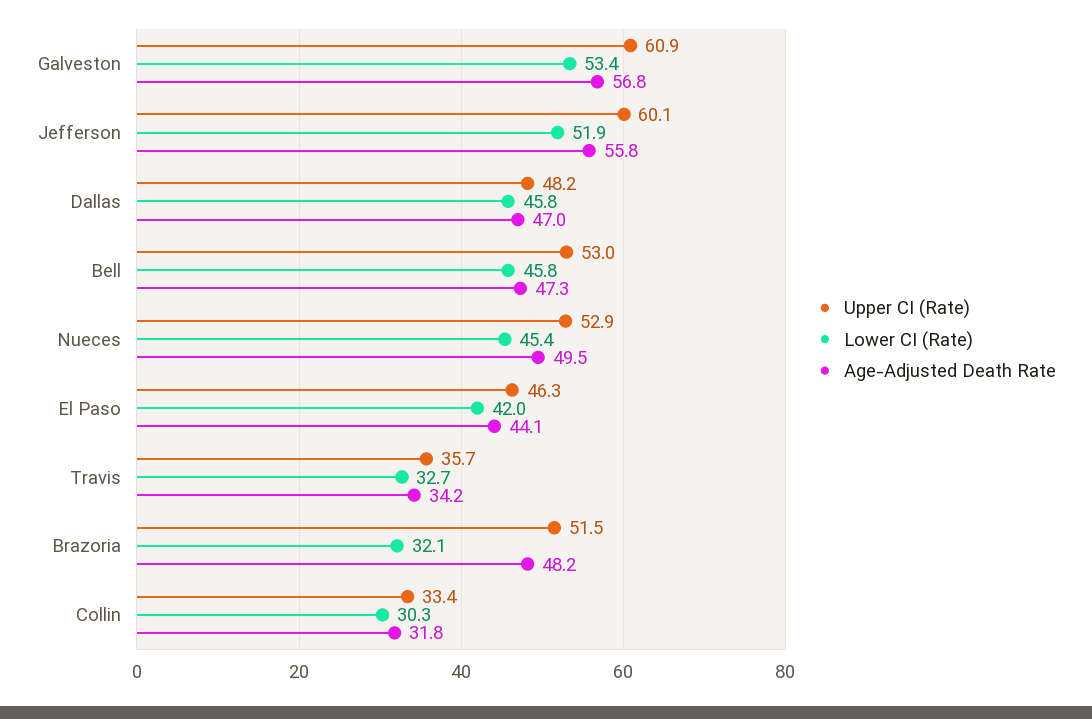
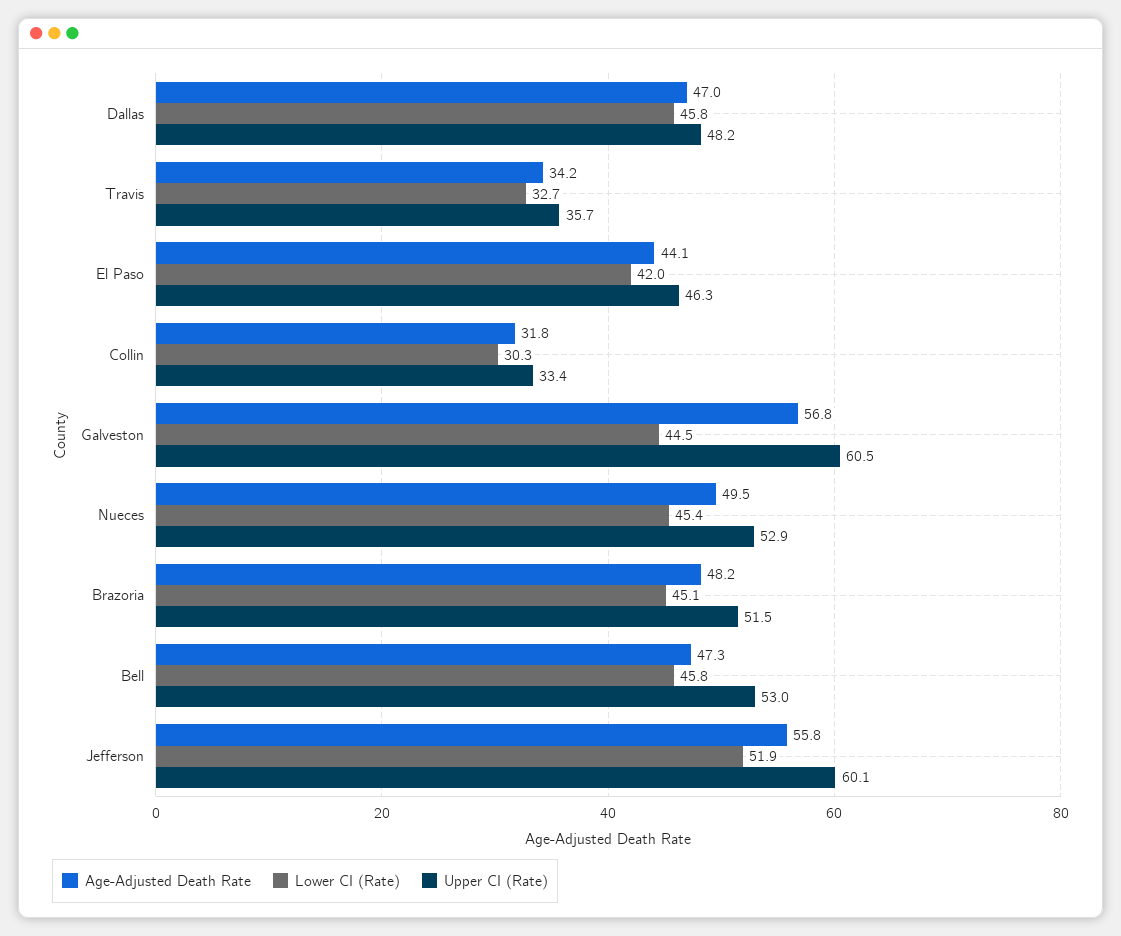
  {
    "Upper CI (Rate)": {
-     "Galveston": 60.9,
+     "Galveston": 60.5,
      "Jefferson": 60.1,
      "Dallas": 48.2,
      "Bell": 53,
      "Nueces": 52.9,
      "El Paso": 46.3,
      "Travis": 35.7,
      "Brazoria": 51.5,
      "Collin": 33.4
    },
    "Lower CI (Rate)": {
-     "Galveston": 53.4,
+     "Galveston": 44.5,
      "Jefferson": 51.9,
      "Dallas": 45.8,
      "Bell": 45.8,
      "Nueces": 45.4,
      "El Paso": 42,
      "Travis": 32.7,
-     "Brazoria": 32.1,
+     "Brazoria": 45.1,
      "Collin": 30.3
    },
    "Age-Adjusted Death Rate": {
      "Galveston": 56.8,
      "Jefferson": 55.8,
      "Dallas": 47,
      "Bell": 47.3,
      "Nueces": 49.5,
      "El Paso": 44.1,
      "Travis": 34.2,
      "Brazoria": 48.2,
      "Collin": 31.8
    }
  }

